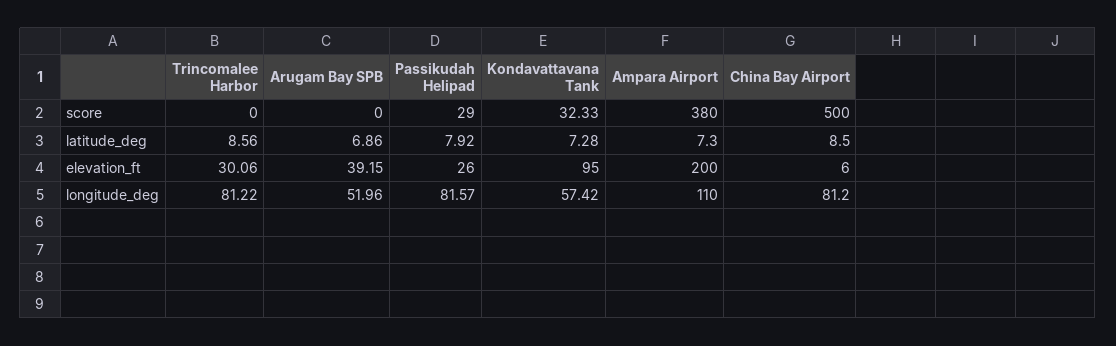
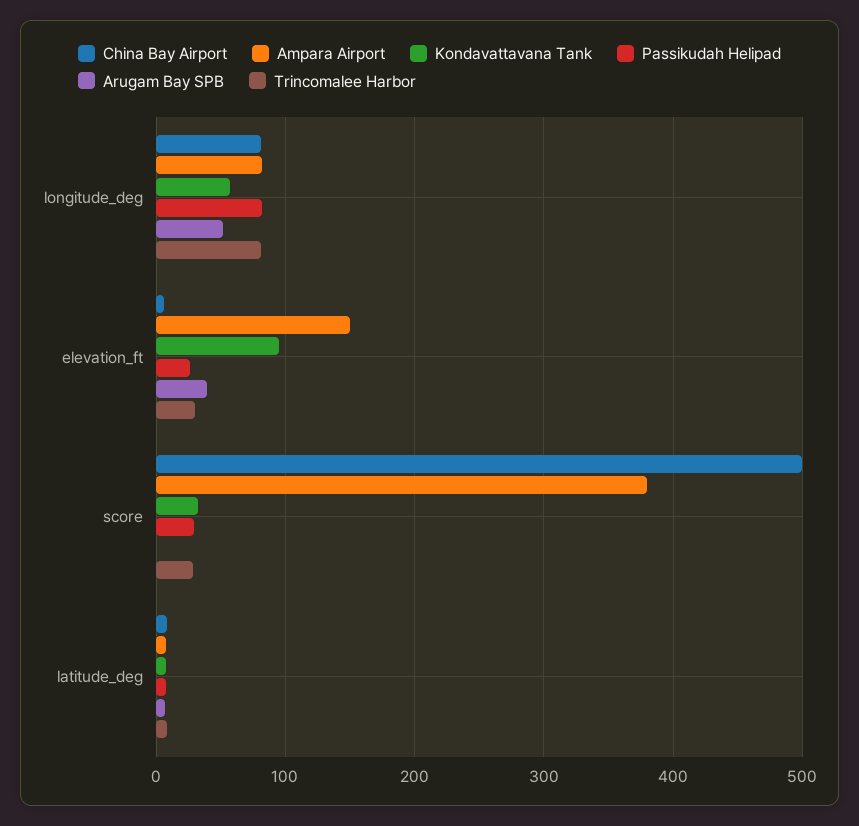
  {
    "Trincomalee Harbor": {
-     "score": 0,
+     "score": 30,
      "latitude_deg": 8.56,
      "elevation_ft": 30.06,
      "longitude_deg": 81.22
    },
    "Arugam Bay SPB": {
      "score": 0,
      "latitude_deg": 6.86,
      "elevation_ft": 39.15,
      "longitude_deg": 51.96
    },
    "Passikudah Helipad": {
      "score": 29,
      "latitude_deg": 7.92,
      "elevation_ft": 26,
      "longitude_deg": 81.57
    },
    "Kondavattavana Tank": {
      "score": 32.33,
      "latitude_deg": 7.28,
      "elevation_ft": 95,
      "longitude_deg": 57.42
    },
    "Ampara Airport": {
      "score": 380,
      "latitude_deg": 7.3,
-     "elevation_ft": 200,
+     "elevation_ft": 150,
-     "longitude_deg": 110
+     "longitude_deg": 80
    },
    "China Bay Airport": {
      "score": 500,
      "latitude_deg": 8.5,
      "elevation_ft": 6,
      "longitude_deg": 81.2
    }
  }

